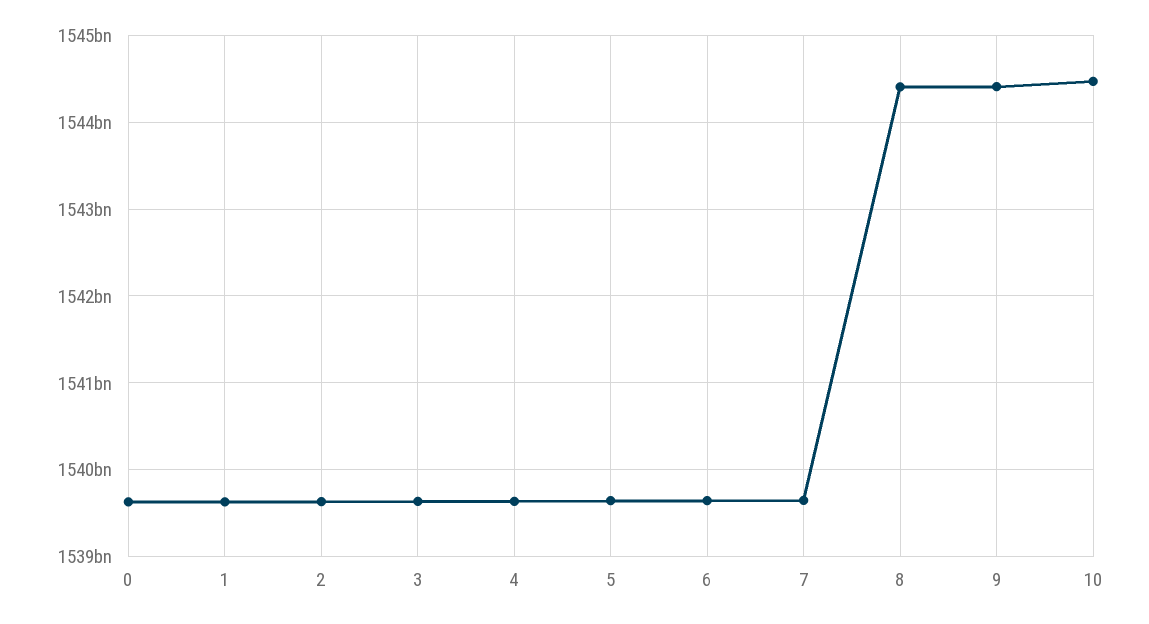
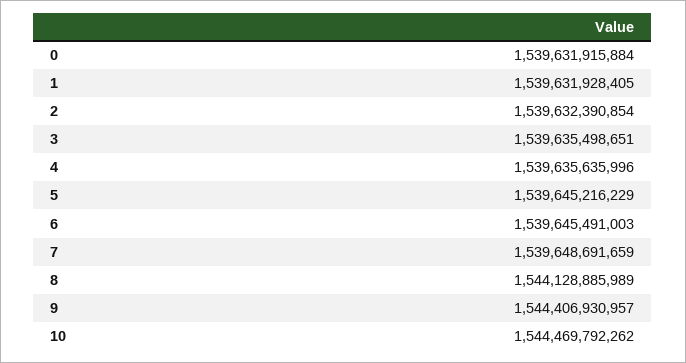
  {
    "0": 1539631915884,
    "1": 1539631928405,
    "2": 1539632390854,
    "3": 1539635498651,
    "4": 1539635635996,
    "5": 1539645216229,
    "6": 1539645491003,
    "7": 1539648691659,
-   "8": 1544400000000,
+   "8": 1544128885989,
    "9": 1544406930957,
    "10": 1544469792262
  }

